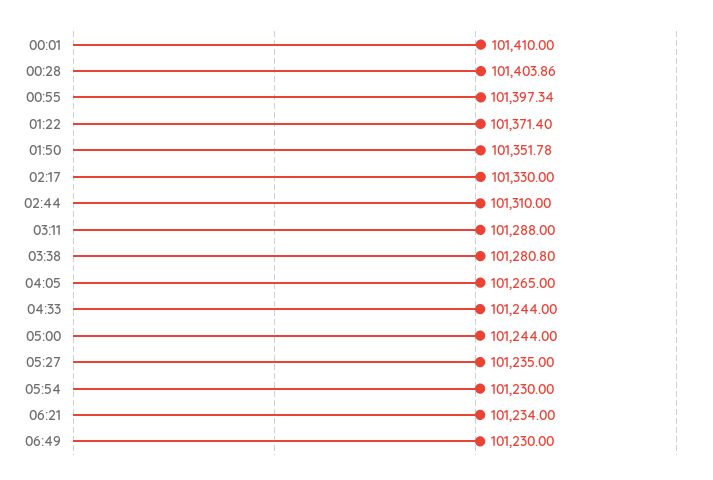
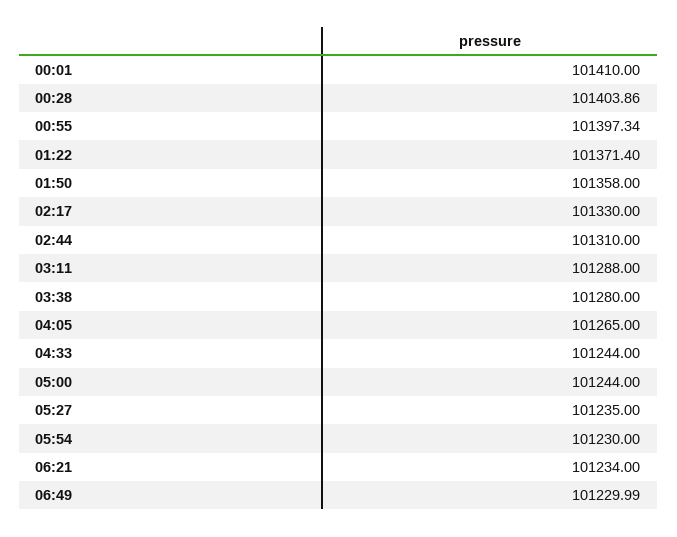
  {
    "00:01": 101410,
    "00:28": 101403.86,
    "00:55": 101397.34,
    "01:22": 101371.4,
-   "01:50": 101351.78,
+   "01:50": 101358,
    "02:17": 101330,
    "02:44": 101310,
    "03:11": 101288,
-   "03:38": 101280.8,
+   "03:38": 101280,
    "04:05": 101265,
    "04:33": 101244,
    "05:00": 101244,
    "05:27": 101235,
    "05:54": 101230,
    "06:21": 101234,
-   "06:49": 101230
+   "06:49": 101229.99
  }

